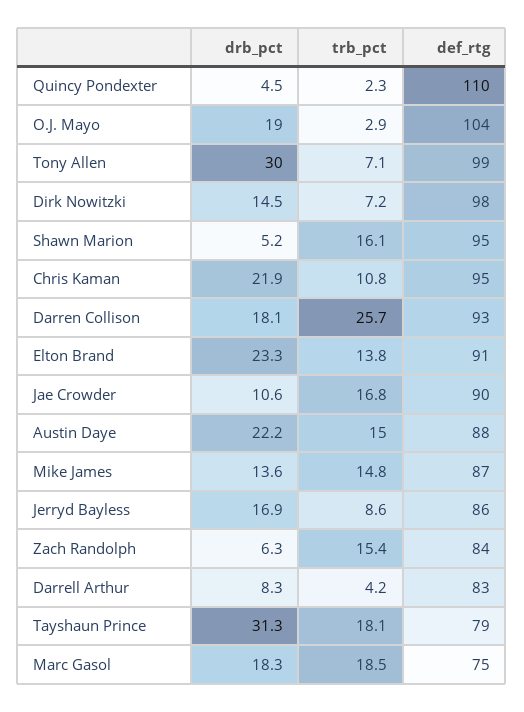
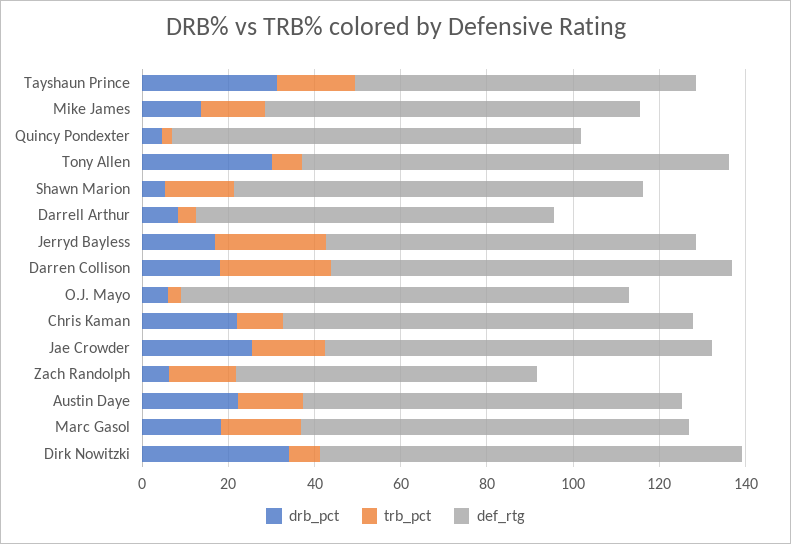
  {
    "drb_pct": {
      "Quincy Pondexter": 4.5,
-     "O.J. Mayo": 19,
+     "O.J. Mayo": 5,
      "Tony Allen": 30,
-     "Dirk Nowitzki": 14.5,
+     "Dirk Nowitzki": 35,
      "Shawn Marion": 5.2,
      "Chris Kaman": 21.9,
      "Darren Collison": 18.1,
-     "Elton Brand": 23.3,
-     "Jae Crowder": 10.6,
+     "Jae Crowder": 25,
      "Austin Daye": 22.2,
      "Mike James": 13.6,
      "Jerryd Bayless": 16.9,
      "Zach Randolph": 6.3,
      "Darrell Arthur": 8.3,
      "Tayshaun Prince": 31.3,
      "Marc Gasol": 18.3
    },
    "trb_pct": {
      "Quincy Pondexter": 2.3,
      "O.J. Mayo": 2.9,
      "Tony Allen": 7.1,
      "Dirk Nowitzki": 7.2,
      "Shawn Marion": 16.1,
      "Chris Kaman": 10.8,
      "Darren Collison": 25.7,
-     "Elton Brand": 13.8,
      "Jae Crowder": 16.8,
      "Austin Daye": 15,
      "Mike James": 14.8,
-     "Jerryd Bayless": 8.6,
+     "Jerryd Bayless": 25,
      "Zach Randolph": 15.4,
      "Darrell Arthur": 4.2,
      "Tayshaun Prince": 18.1,
      "Marc Gasol": 18.5
    },
    "def_rtg": {
-     "Quincy Pondexter": 110,
+     "Quincy Pondexter": 95,
      "O.J. Mayo": 104,
      "Tony Allen": 99,
      "Dirk Nowitzki": 98,
      "Shawn Marion": 95,
      "Chris Kaman": 95,
      "Darren Collison": 93,
-     "Elton Brand": 91,
      "Jae Crowder": 90,
      "Austin Daye": 88,
      "Mike James": 87,
      "Jerryd Bayless": 86,
-     "Zach Randolph": 84,
+     "Zach Randolph": 70,
      "Darrell Arthur": 83,
      "Tayshaun Prince": 79,
-     "Marc Gasol": 75
+     "Marc Gasol": 90
    }
  }

